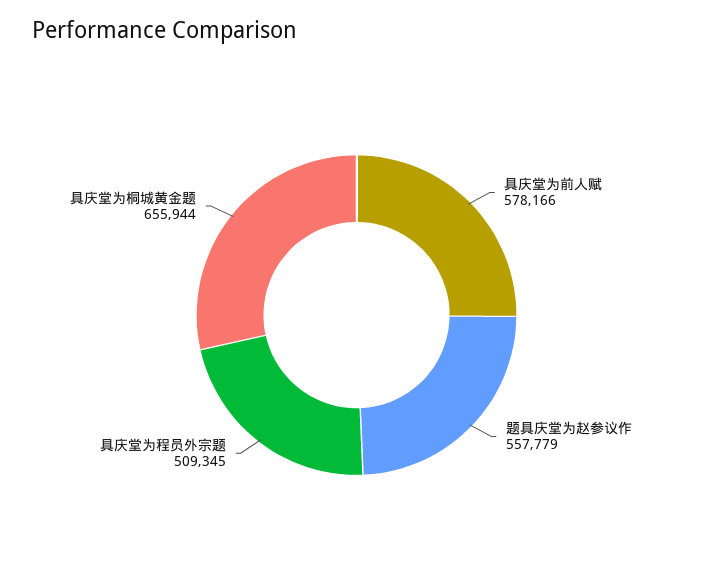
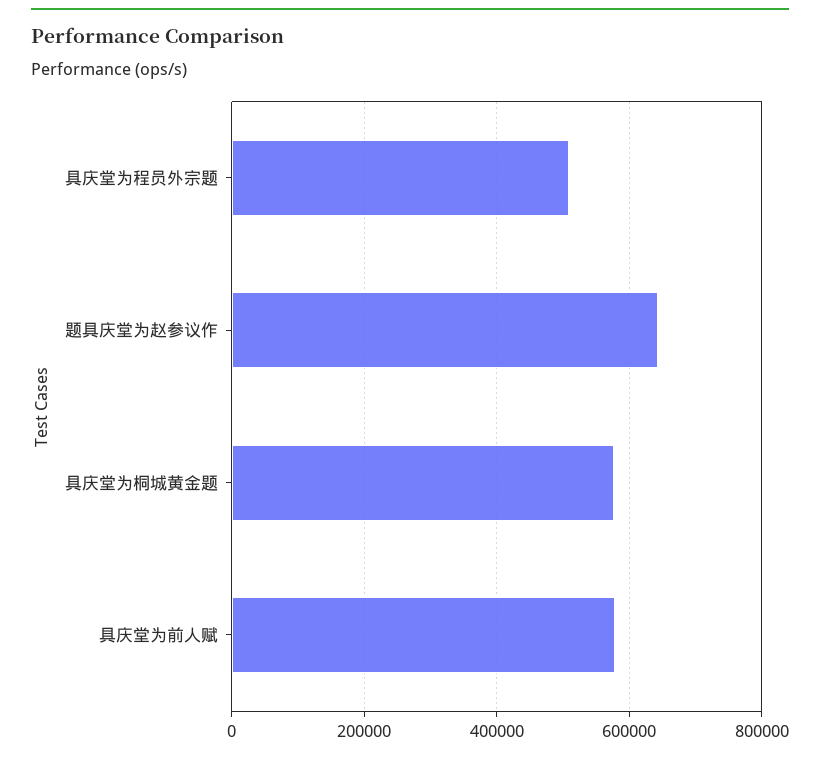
  {
    "具庆堂为前人赋": 578166,
-   "题具庆堂为赵参议作": 557779,
+   "题具庆堂为赵参议作": 640000,
    "具庆堂为程员外宗题": 509345,
-   "具庆堂为桐城黄金题": 655944
+   "具庆堂为桐城黄金题": 580000
  }

